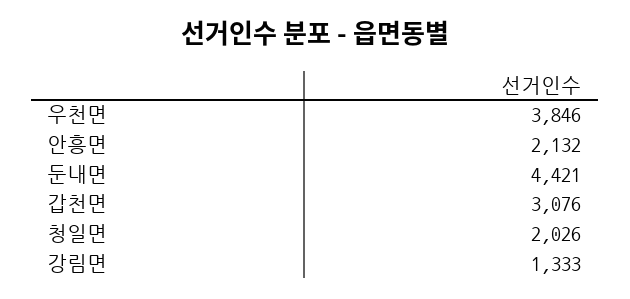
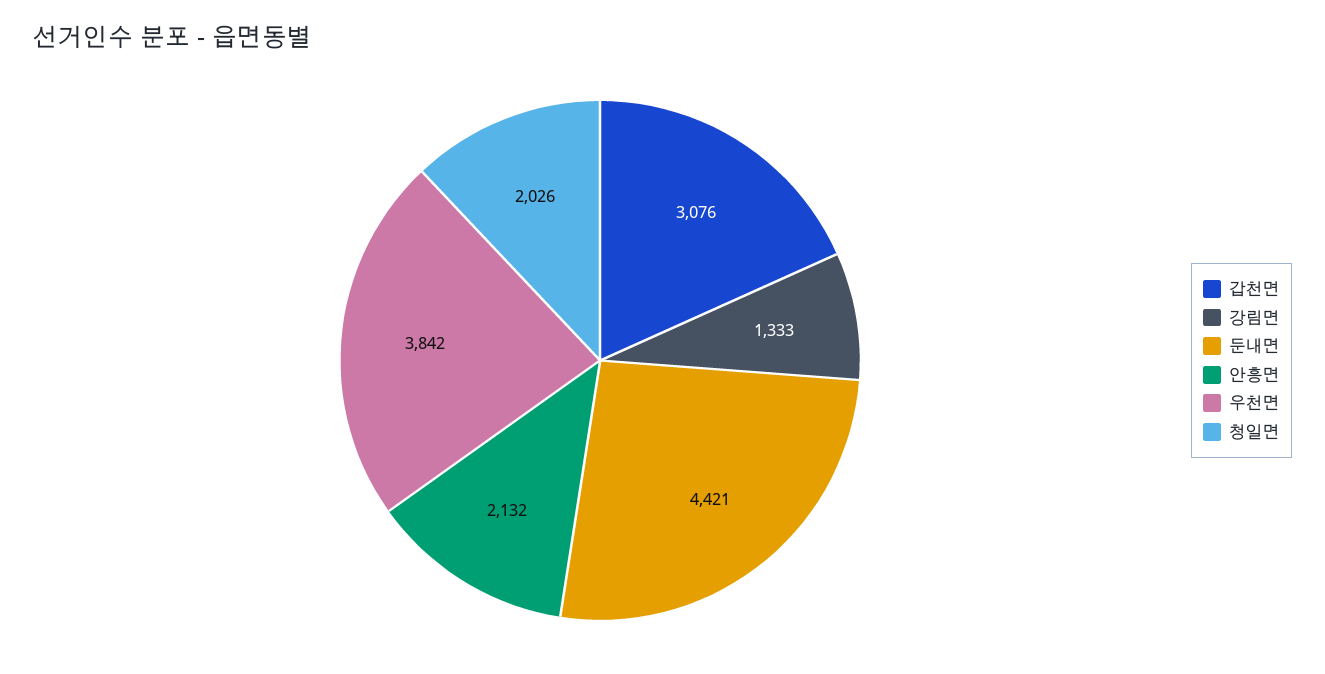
  {
-   "우천면": 3846,
+   "우천면": 3842,
    "안흥면": 2132,
    "둔내면": 4421,
    "갑천면": 3076,
    "청일면": 2026,
    "강림면": 1333
  }

